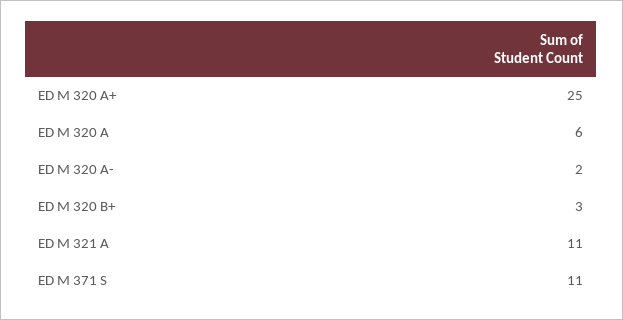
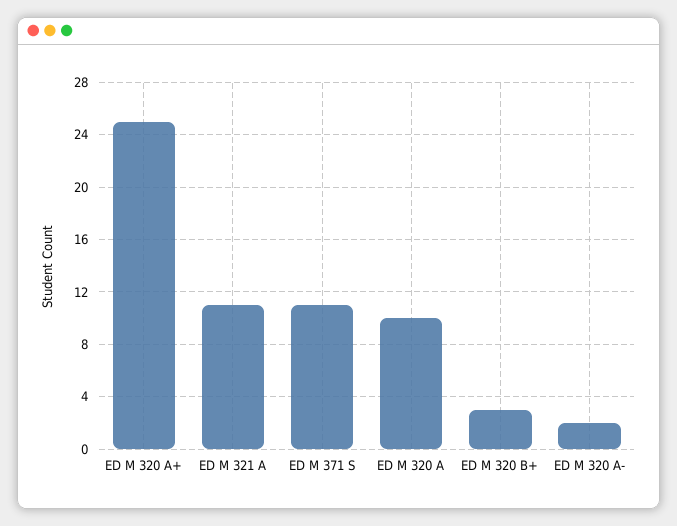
  {
    "ED M 320 A+": 25,
-   "ED M 320 A": 6,
+   "ED M 320 A": 10,
    "ED M 320 A-": 2,
    "ED M 320 B+": 3,
    "ED M 321 A": 11,
    "ED M 371 S": 11
  }

